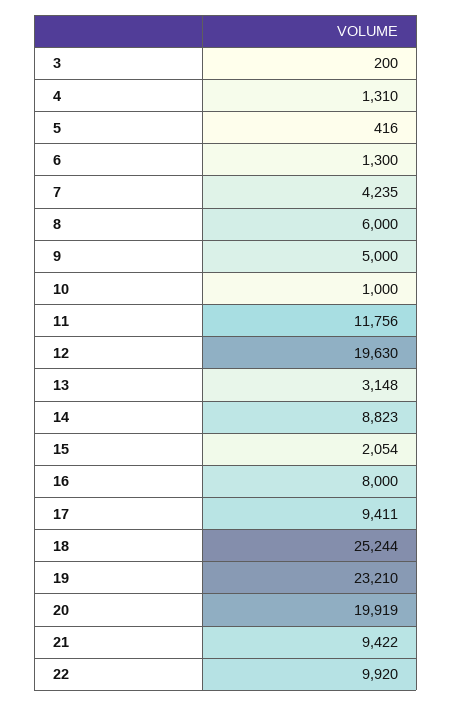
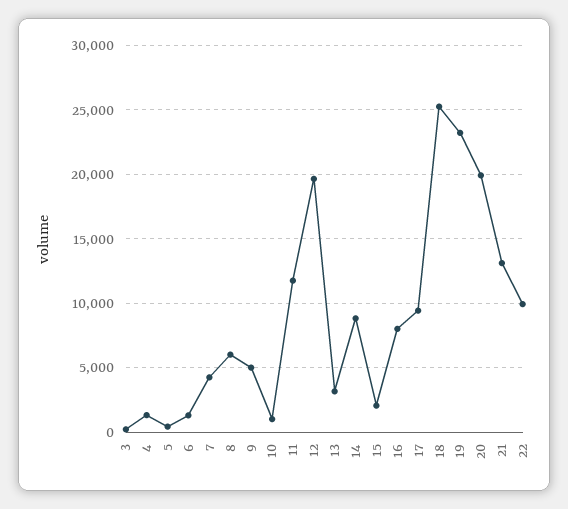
  {
    "3": 200,
    "4": 1310,
    "5": 416,
    "6": 1300,
    "7": 4235,
    "8": 6000,
    "9": 5000,
    "10": 1000,
    "11": 11756,
    "12": 19630,
    "13": 3148,
    "14": 8823,
    "15": 2054,
    "16": 8000,
    "17": 9411,
    "18": 25244,
    "19": 23210,
    "20": 19919,
-   "21": 9422,
+   "21": 13000,
    "22": 9920
  }

